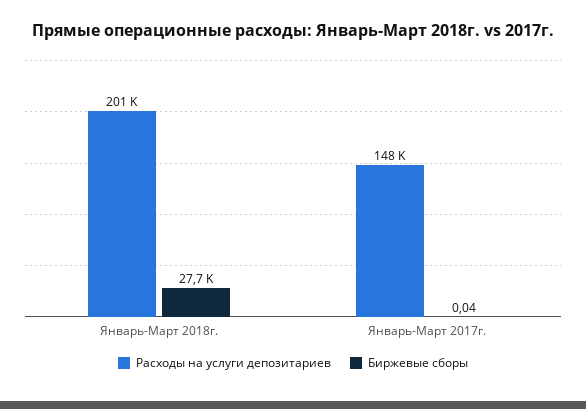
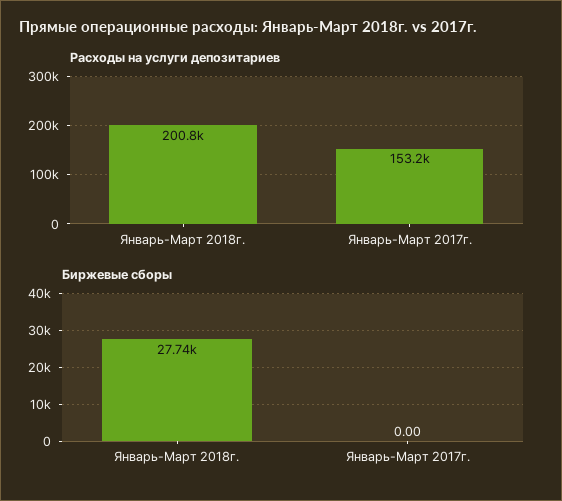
  {
    "Расходы на услуги депозитариев": {
      "Январь-Март 2018г.": 200800,
-     "Январь-Март 2017г.": 148000
+     "Январь-Март 2017г.": 153200
    },
    "Биржевые сборы": {
      "Январь-Март 2018г.": 27740,
-     "Январь-Март 2017г.": 0.04
+     "Январь-Март 2017г.": 0
    }
  }

